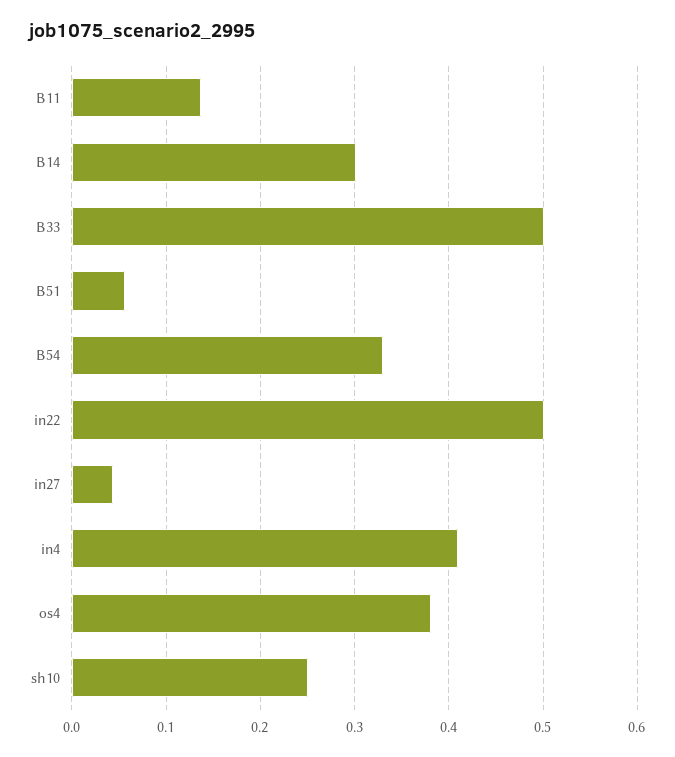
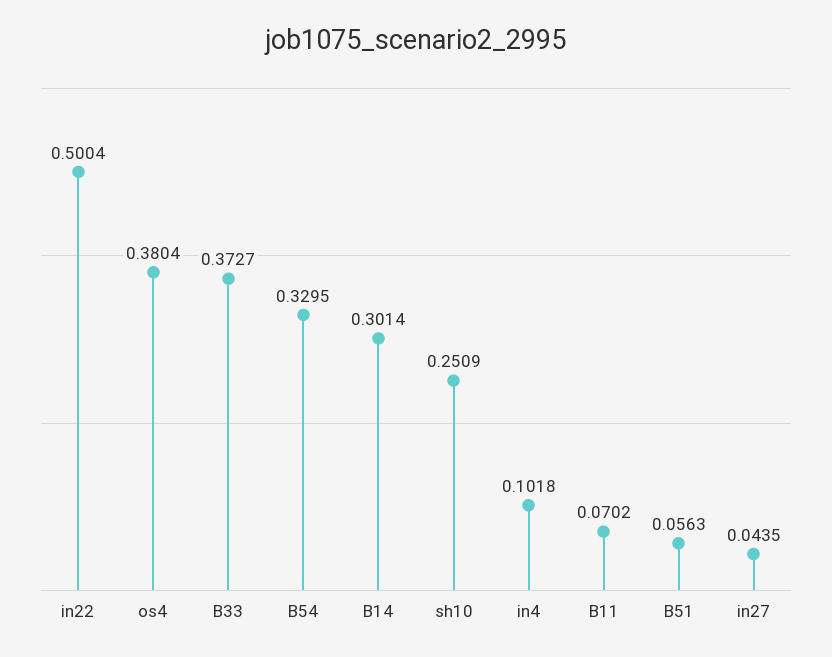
  {
-   "B11": 0.14,
+   "B11": 0.0702,
    "B14": 0.3014,
-   "B33": 0.5,
+   "B33": 0.3727,
    "B51": 0.0563,
    "B54": 0.3295,
    "in22": 0.5004,
    "in27": 0.0435,
-   "in4": 0.41,
+   "in4": 0.1018,
    "os4": 0.3804,
    "sh10": 0.2509
  }

